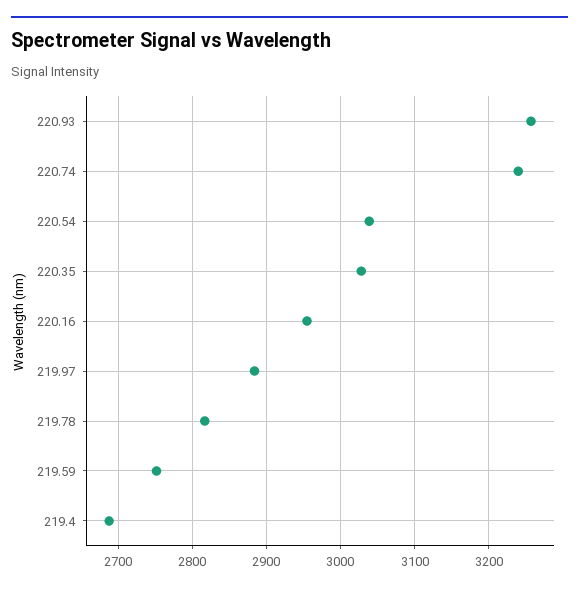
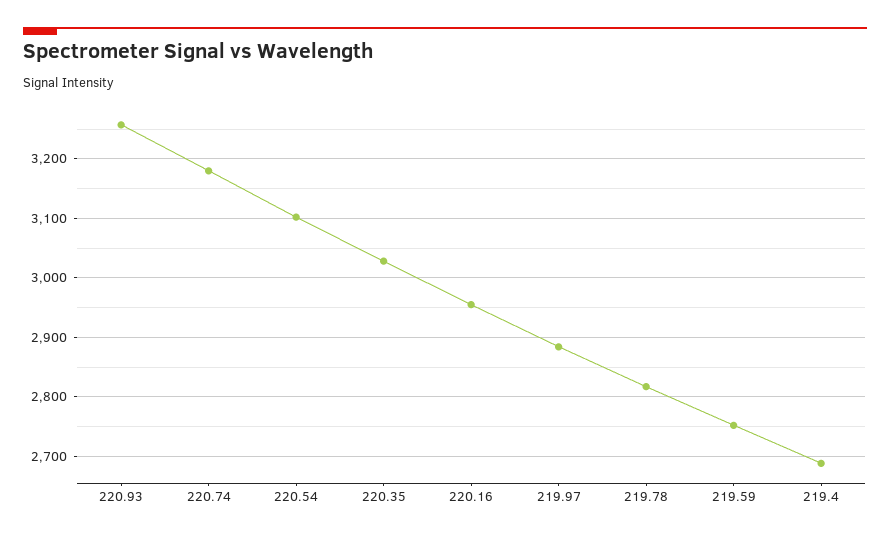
  {
    "220.93": 3260,
-   "220.74": 3240,
+   "220.74": 3180,
-   "220.54": 3040,
+   "220.54": 3100,
    "220.35": 3030,
    "220.16": 2960,
    "219.97": 2880,
    "219.78": 2820,
    "219.59": 2750,
    "219.4": 2690
  }

